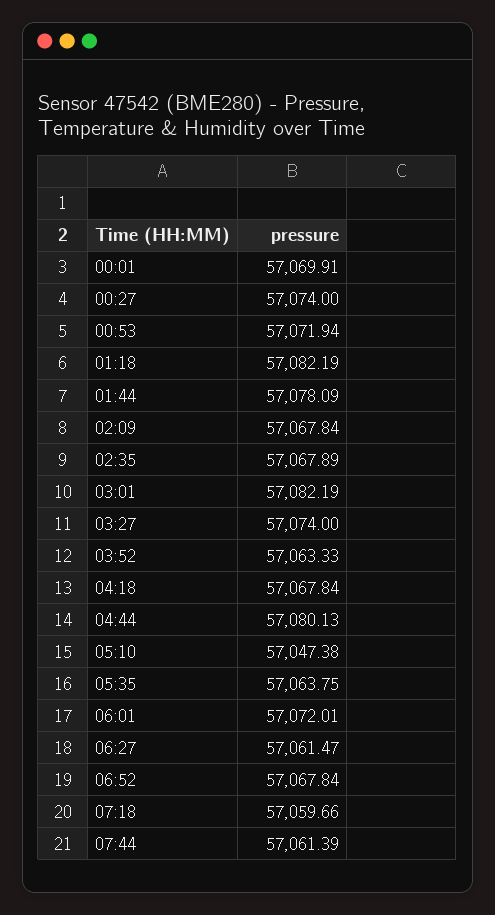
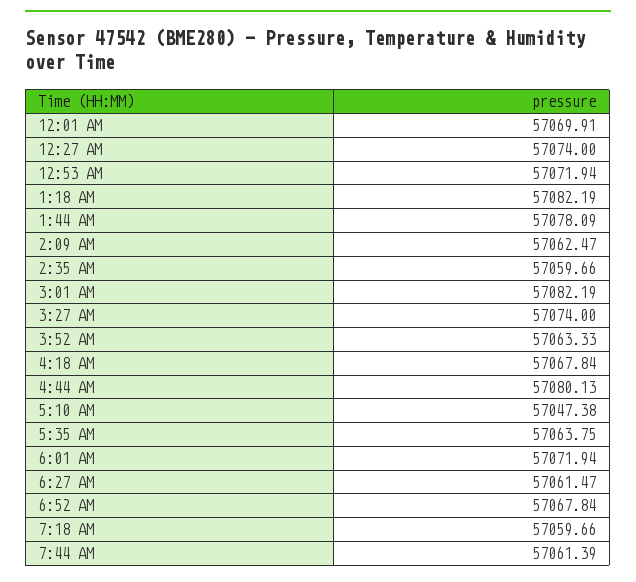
  {
    "00:01": 57069.91,
    "00:27": 57074,
    "00:53": 57071.94,
    "01:18": 57082.19,
    "01:44": 57078.09,
-   "02:09": 57067.84,
+   "02:09": 57062.47,
-   "02:35": 57067.89,
+   "02:35": 57059.66,
    "03:01": 57082.19,
    "03:27": 57074,
    "03:52": 57063.33,
    "04:18": 57067.84,
    "04:44": 57080.13,
    "05:10": 57047.38,
    "05:35": 57063.75,
-   "06:01": 57072.01,
+   "06:01": 57071.94,
    "06:27": 57061.47,
    "06:52": 57067.84,
    "07:18": 57059.66,
    "07:44": 57061.39
  }

